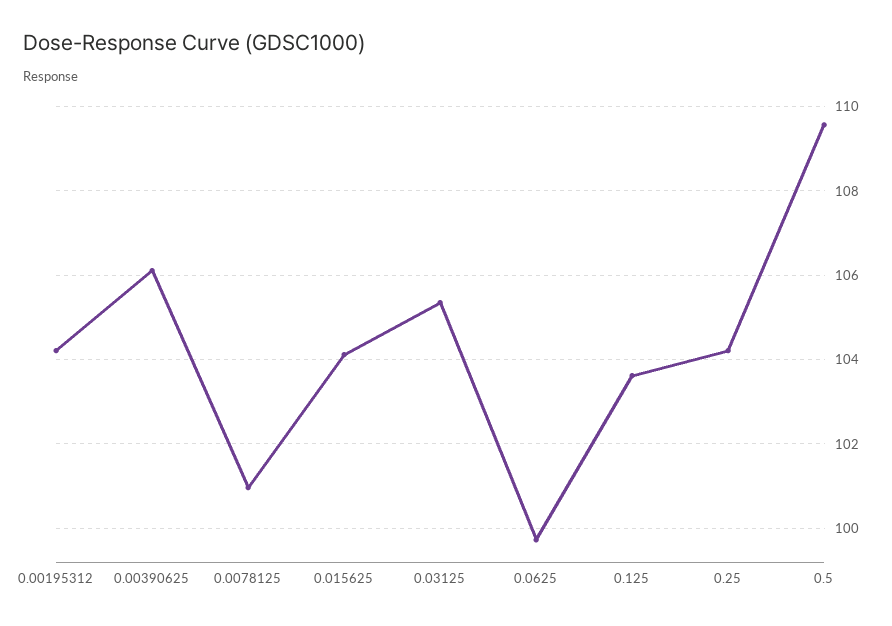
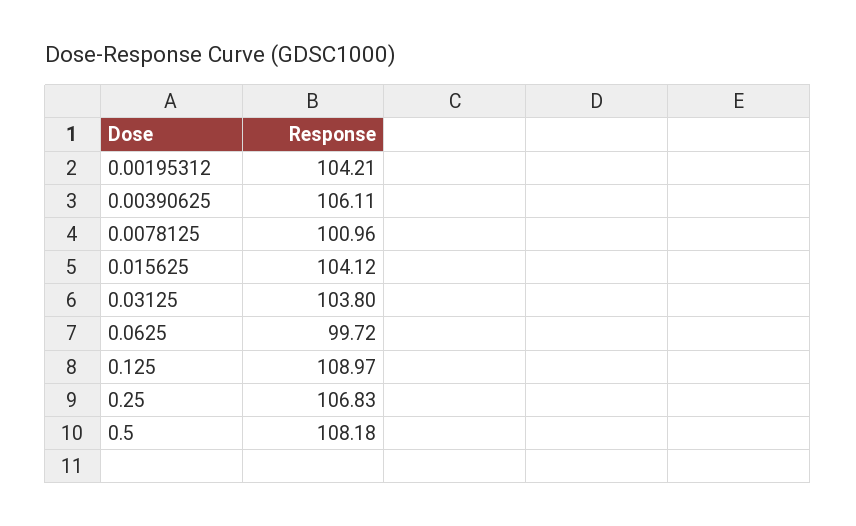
  {
    "0.00195312": 104.21,
    "0.00390625": 106.11,
    "0.0078125": 100.96,
    "0.015625": 104.12,
-   "0.03125": 105.4,
+   "0.03125": 103.8,
    "0.0625": 99.72,
-   "0.125": 103.6,
+   "0.125": 108.97,
-   "0.25": 104.2,
+   "0.25": 106.83,
-   "0.5": 109.6
+   "0.5": 108.18
  }

